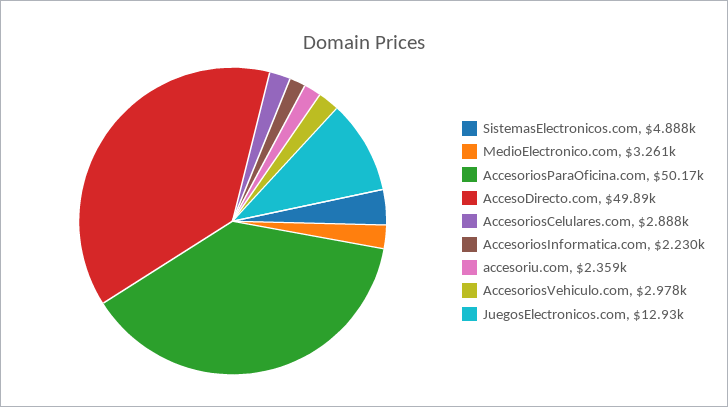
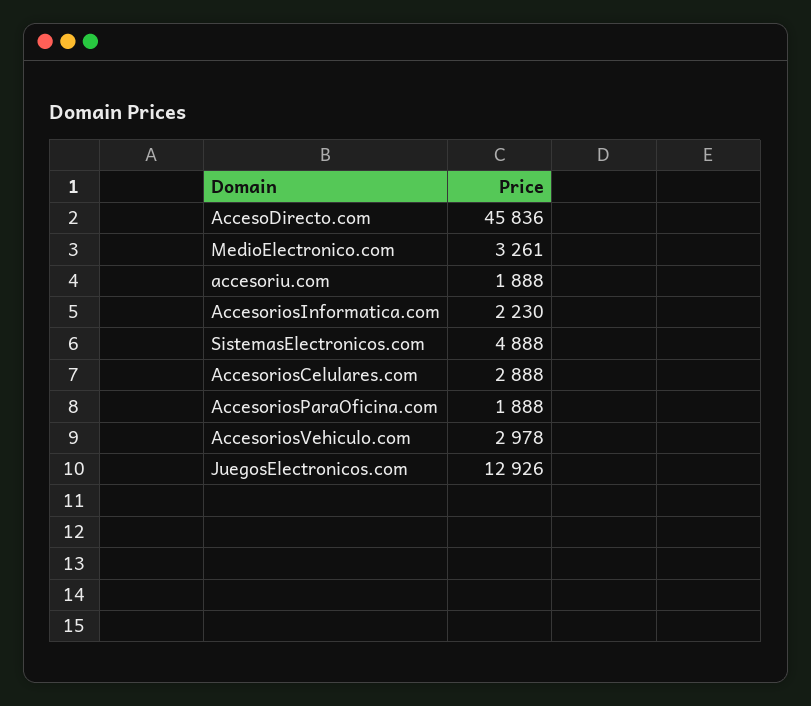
  {
    "SistemasElectronicos.com": 4888,
    "MedioElectronico.com": 3261,
-   "AccesoriosParaOficina.com": 50170,
+   "AccesoriosParaOficina.com": 1888,
-   "AccesoDirecto.com": 49890,
+   "AccesoDirecto.com": 45836,
    "AccesoriosCelulares.com": 2888,
    "AccesoriosInformatica.com": 2230,
-   "accesoriu.com": 2359,
+   "accesoriu.com": 1888,
    "AccesoriosVehiculo.com": 2978,
    "JuegosElectronicos.com": 12926
  }

